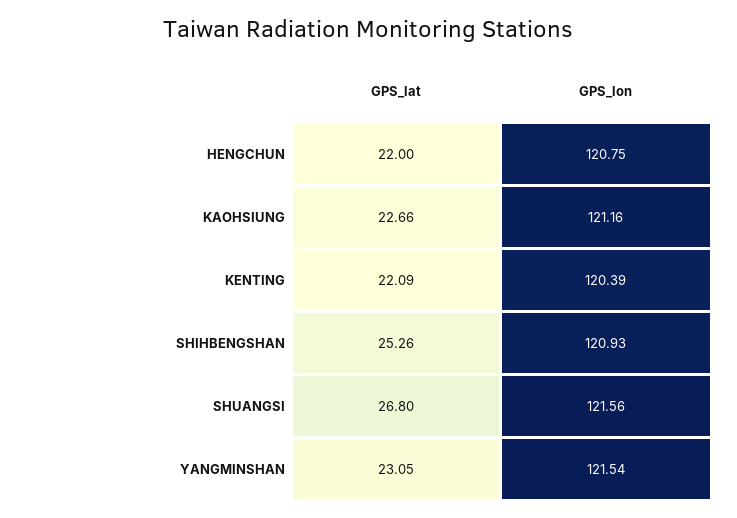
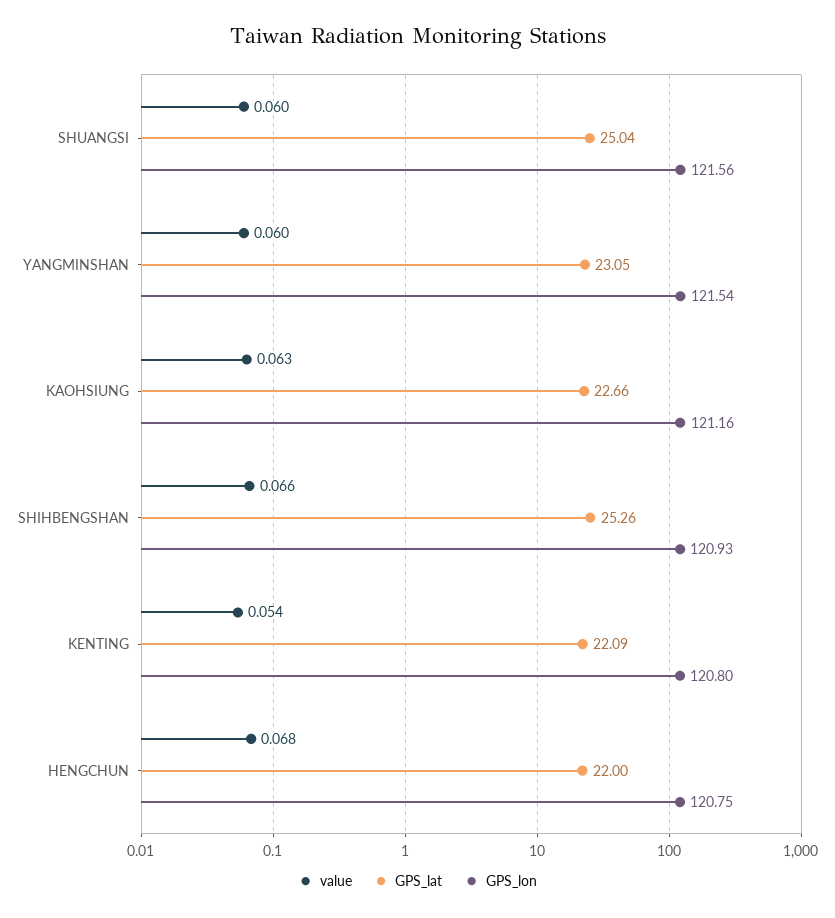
  {
    "GPS_lat": {
      "HENGCHUN": 22,
      "KAOHSIUNG": 22.66,
      "KENTING": 22.09,
      "SHIHBENGSHAN": 25.26,
-     "SHUANGSI": 26.8,
+     "SHUANGSI": 25.04,
      "YANGMINSHAN": 23.05
    },
    "GPS_lon": {
      "HENGCHUN": 120.75,
      "KAOHSIUNG": 121.16,
-     "KENTING": 120.39,
+     "KENTING": 120.8,
      "SHIHBENGSHAN": 120.93,
      "SHUANGSI": 121.56,
      "YANGMINSHAN": 121.54
-   }
+   },
+   "value": {
+     "SHUANGSI": 0.06,
+     "YANGMINSHAN": 0.06,
+     "KAOHSIUNG": 0.063,
+     "SHIHBENGSHAN": 0.066,
+     "KENTING": 0.054,
+     "HENGCHUN": 0.068
+   }
  }

